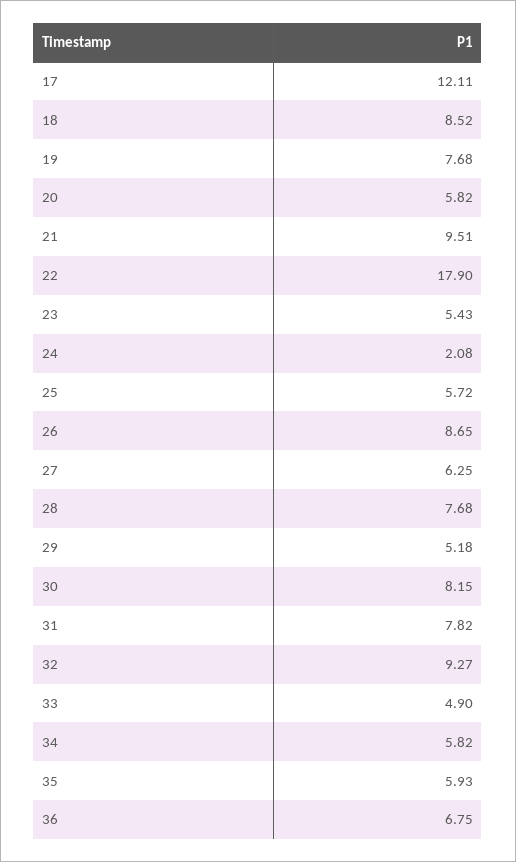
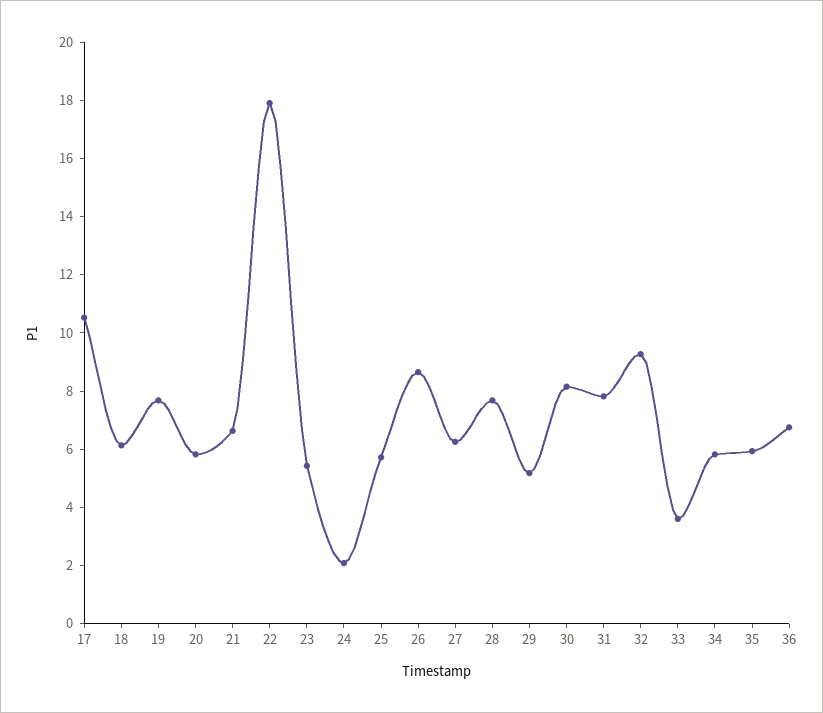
  {
-   "17": 12.11,
+   "17": 10.5,
-   "18": 8.52,
+   "18": 6,
    "19": 7.68,
    "20": 5.82,
-   "21": 9.51,
+   "21": 6.5,
    "22": 17.9,
    "23": 5.43,
    "24": 2.08,
    "25": 5.72,
    "26": 8.65,
    "27": 6.25,
    "28": 7.68,
    "29": 5.18,
    "30": 8.15,
    "31": 7.82,
    "32": 9.27,
-   "33": 4.9,
+   "33": 3.5,
    "34": 5.82,
    "35": 5.93,
    "36": 6.75
  }

